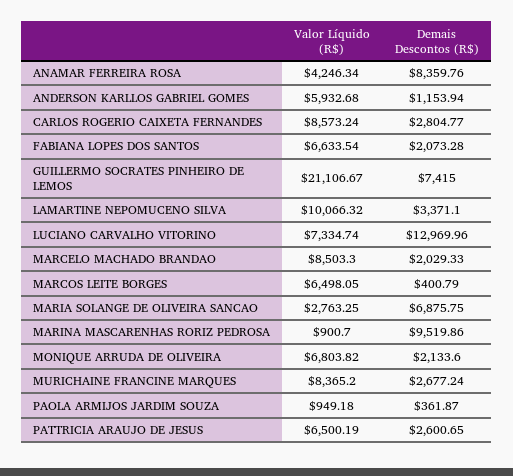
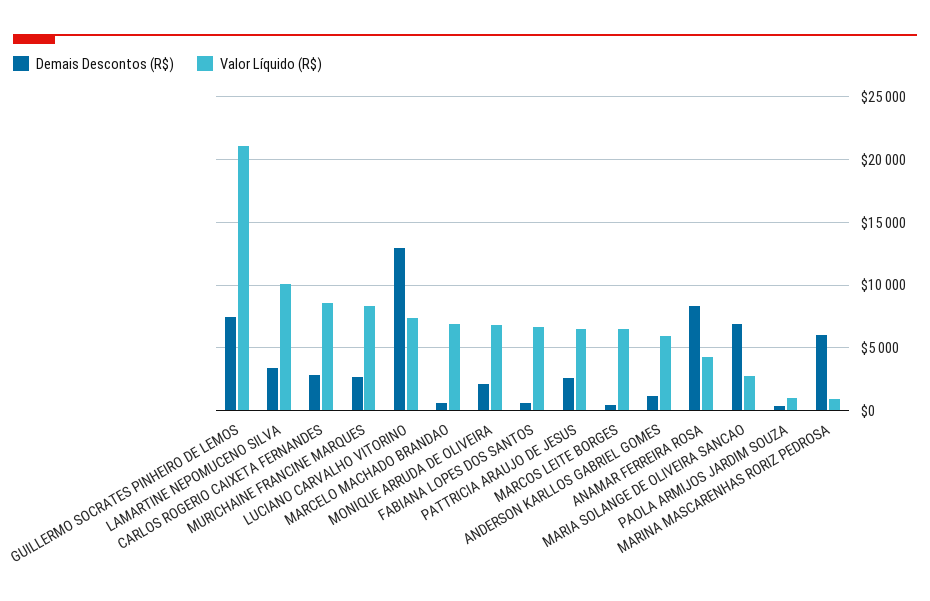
  {
    "Valor Líquido (R$)": {
      "ANAMAR FERREIRA ROSA": 4246.34,
      "ANDERSON KARLLOS GABRIEL GOMES": 5932.68,
      "CARLOS ROGERIO CAIXETA FERNANDES": 8573.24,
      "FABIANA LOPES DOS SANTOS": 6633.54,
      "GUILLERMO SOCRATES PINHEIRO DE LEMOS": 21106.67,
      "LAMARTINE NEPOMUCENO SILVA": 10066.32,
      "LUCIANO CARVALHO VITORINO": 7334.74,
-     "MARCELO MACHADO BRANDAO": 8503.3,
+     "MARCELO MACHADO BRANDAO": 7000,
      "MARCOS LEITE BORGES": 6498.05,
      "MARIA SOLANGE DE OLIVEIRA SANCAO": 2763.25,
      "MARINA MASCARENHAS RORIZ PEDROSA": 900.7,
      "MONIQUE ARRUDA DE OLIVEIRA": 6803.82,
      "MURICHAINE FRANCINE MARQUES": 8365.2,
      "PAOLA ARMIJOS JARDIM SOUZA": 949.18,
      "PATTRICIA ARAUJO DE JESUS": 6500.19
    },
    "Demais Descontos (R$)": {
      "ANAMAR FERREIRA ROSA": 8359.76,
      "ANDERSON KARLLOS GABRIEL GOMES": 1153.94,
      "CARLOS ROGERIO CAIXETA FERNANDES": 2804.77,
-     "FABIANA LOPES DOS SANTOS": 2073.28,
+     "FABIANA LOPES DOS SANTOS": 500,
      "GUILLERMO SOCRATES PINHEIRO DE LEMOS": 7415,
      "LAMARTINE NEPOMUCENO SILVA": 3371.1,
      "LUCIANO CARVALHO VITORINO": 12969.96,
-     "MARCELO MACHADO BRANDAO": 2029.33,
+     "MARCELO MACHADO BRANDAO": 500,
      "MARCOS LEITE BORGES": 400.79,
      "MARIA SOLANGE DE OLIVEIRA SANCAO": 6875.75,
-     "MARINA MASCARENHAS RORIZ PEDROSA": 9519.86,
+     "MARINA MASCARENHAS RORIZ PEDROSA": 6000,
      "MONIQUE ARRUDA DE OLIVEIRA": 2133.6,
      "MURICHAINE FRANCINE MARQUES": 2677.24,
      "PAOLA ARMIJOS JARDIM SOUZA": 361.87,
      "PATTRICIA ARAUJO DE JESUS": 2600.65
    }
  }

